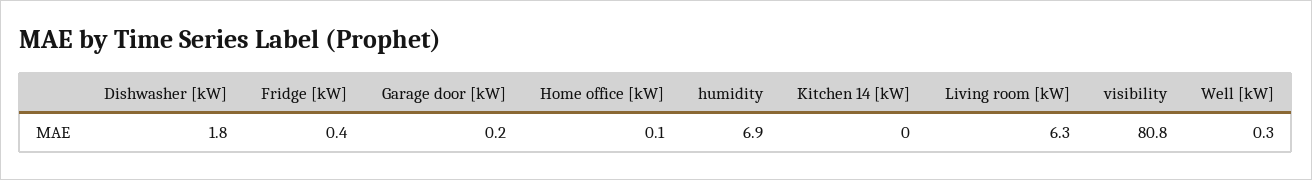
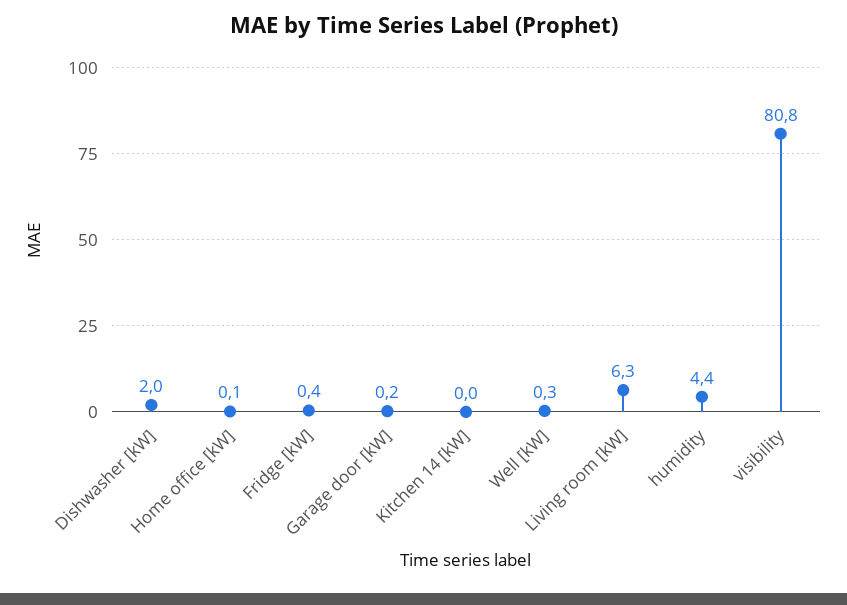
  {
-   "Dishwasher [kW]": 1.8,
+   "Dishwasher [kW]": 2,
    "Fridge [kW]": 0.4,
    "Garage door [kW]": 0.2,
    "Home office [kW]": 0.1,
-   "humidity": 6.9,
+   "humidity": 4.4,
    "Kitchen 14 [kW]": 0,
    "Living room [kW]": 6.3,
    "visibility": 80.8,
    "Well [kW]": 0.3
  }

